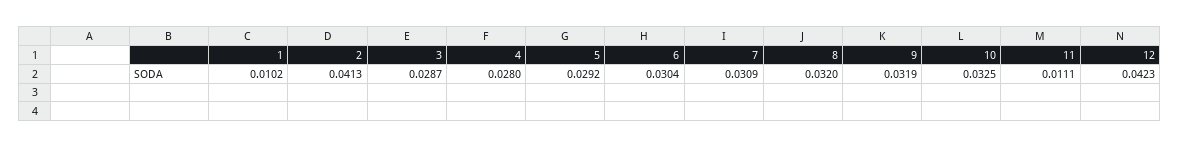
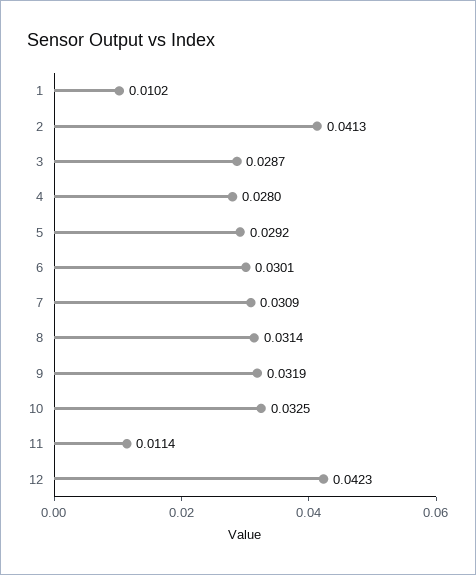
  {
    "1": 0.0102,
    "2": 0.0413,
    "3": 0.0287,
    "4": 0.028,
    "5": 0.0292,
-   "6": 0.0304,
+   "6": 0.0301,
    "7": 0.0309,
-   "8": 0.032,
+   "8": 0.0314,
    "9": 0.0319,
    "10": 0.0325,
-   "11": 0.0111,
+   "11": 0.0114,
    "12": 0.0423
  }

